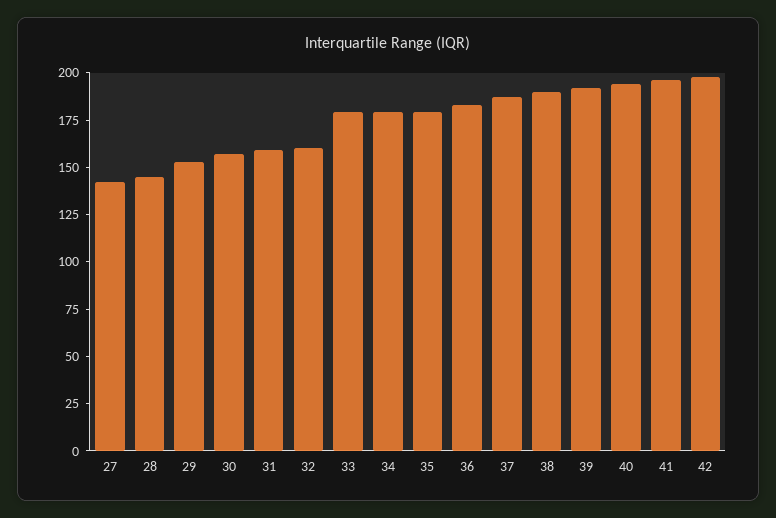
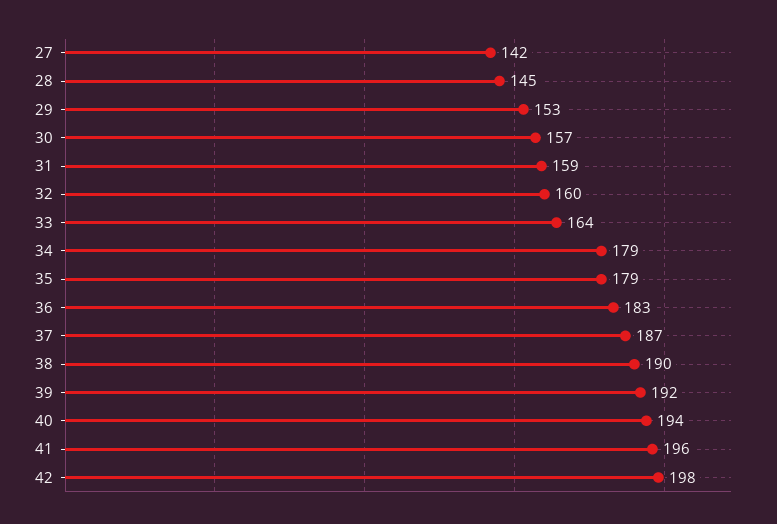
  {
    "27": 142,
    "28": 145,
    "29": 153,
    "30": 157,
    "31": 159,
    "32": 160,
-   "33": 180,
+   "33": 164,
    "34": 179,
    "35": 179,
    "36": 183,
    "37": 187,
    "38": 190,
    "39": 192,
    "40": 194,
    "41": 196,
    "42": 198
  }

